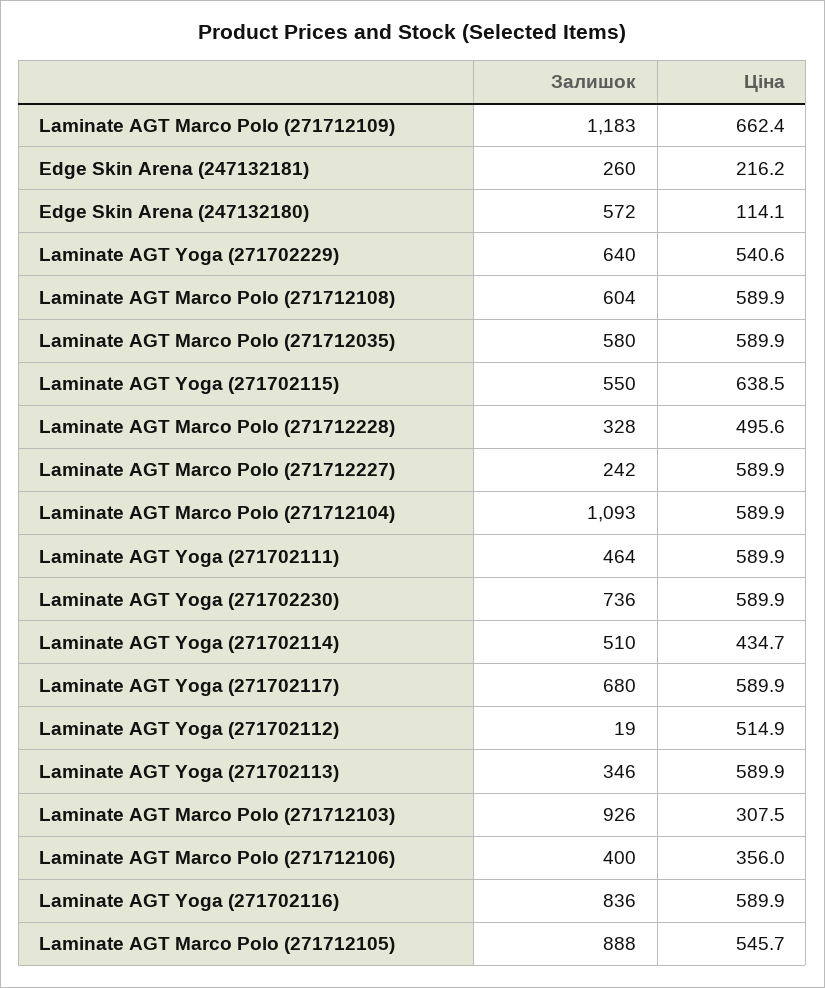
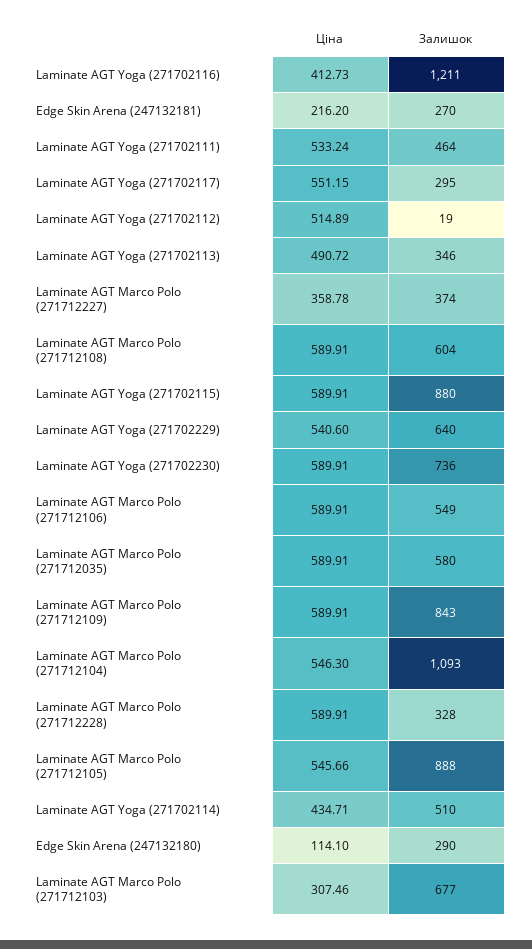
  {
    "Залишок": {
-     "Laminate AGT Marco Polo (271712109)": 1183,
+     "Laminate AGT Marco Polo (271712109)": 843,
-     "Edge Skin Arena (247132181)": 260,
+     "Edge Skin Arena (247132181)": 270,
-     "Edge Skin Arena (247132180)": 572,
+     "Edge Skin Arena (247132180)": 290,
      "Laminate AGT Yoga (271702229)": 640,
      "Laminate AGT Marco Polo (271712108)": 604,
      "Laminate AGT Marco Polo (271712035)": 580,
-     "Laminate AGT Yoga (271702115)": 550,
+     "Laminate AGT Yoga (271702115)": 880,
      "Laminate AGT Marco Polo (271712228)": 328,
-     "Laminate AGT Marco Polo (271712227)": 242,
+     "Laminate AGT Marco Polo (271712227)": 374,
      "Laminate AGT Marco Polo (271712104)": 1093,
      "Laminate AGT Yoga (271702111)": 464,
      "Laminate AGT Yoga (271702230)": 736,
      "Laminate AGT Yoga (271702114)": 510,
-     "Laminate AGT Yoga (271702117)": 680,
+     "Laminate AGT Yoga (271702117)": 295,
      "Laminate AGT Yoga (271702112)": 19,
      "Laminate AGT Yoga (271702113)": 346,
-     "Laminate AGT Marco Polo (271712103)": 926,
+     "Laminate AGT Marco Polo (271712103)": 677,
-     "Laminate AGT Marco Polo (271712106)": 400,
+     "Laminate AGT Marco Polo (271712106)": 549,
-     "Laminate AGT Yoga (271702116)": 836,
+     "Laminate AGT Yoga (271702116)": 1211,
      "Laminate AGT Marco Polo (271712105)": 888
    },
    "Ціна": {
-     "Laminate AGT Marco Polo (271712109)": 662.4,
+     "Laminate AGT Marco Polo (271712109)": 589.91,
      "Edge Skin Arena (247132181)": 216.2,
      "Edge Skin Arena (247132180)": 114.1,
      "Laminate AGT Yoga (271702229)": 540.6,
      "Laminate AGT Marco Polo (271712108)": 589.91,
      "Laminate AGT Marco Polo (271712035)": 589.91,
-     "Laminate AGT Yoga (271702115)": 638.5,
+     "Laminate AGT Yoga (271702115)": 589.91,
-     "Laminate AGT Marco Polo (271712228)": 495.6,
+     "Laminate AGT Marco Polo (271712228)": 589.91,
-     "Laminate AGT Marco Polo (271712227)": 589.9,
+     "Laminate AGT Marco Polo (271712227)": 358.78,
-     "Laminate AGT Marco Polo (271712104)": 589.9,
+     "Laminate AGT Marco Polo (271712104)": 546.3,
-     "Laminate AGT Yoga (271702111)": 589.9,
+     "Laminate AGT Yoga (271702111)": 533.24,
      "Laminate AGT Yoga (271702230)": 589.91,
      "Laminate AGT Yoga (271702114)": 434.71,
-     "Laminate AGT Yoga (271702117)": 589.9,
+     "Laminate AGT Yoga (271702117)": 551.15,
      "Laminate AGT Yoga (271702112)": 514.89,
-     "Laminate AGT Yoga (271702113)": 589.9,
+     "Laminate AGT Yoga (271702113)": 490.72,
      "Laminate AGT Marco Polo (271712103)": 307.46,
-     "Laminate AGT Marco Polo (271712106)": 356,
+     "Laminate AGT Marco Polo (271712106)": 589.91,
-     "Laminate AGT Yoga (271702116)": 589.9,
+     "Laminate AGT Yoga (271702116)": 412.73,
      "Laminate AGT Marco Polo (271712105)": 545.66
    }
  }

